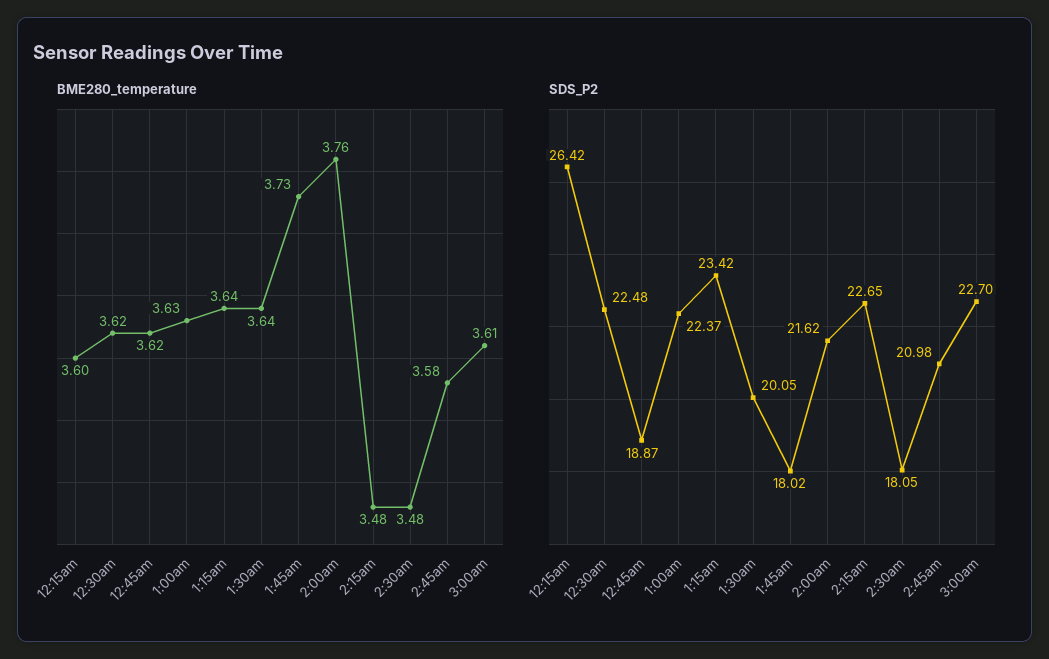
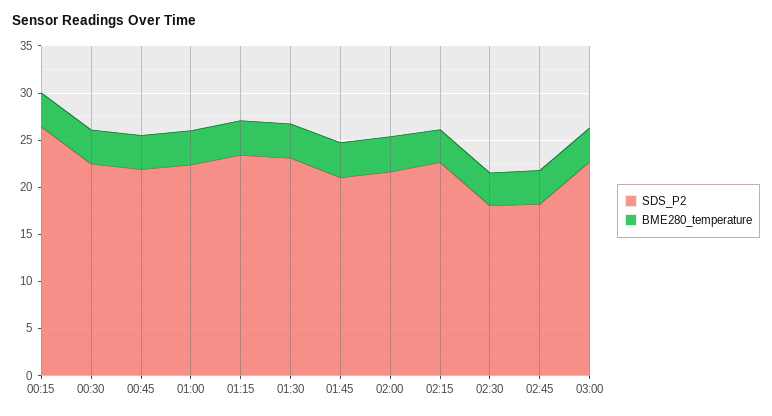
  {
    "BME280_temperature": {
      "12:15am": 3.6,
      "12:30am": 3.62,
      "12:45am": 3.62,
      "1:00am": 3.63,
      "1:15am": 3.64,
      "1:30am": 3.64,
      "1:45am": 3.73,
      "2:00am": 3.76,
      "2:15am": 3.48,
      "2:30am": 3.48,
      "2:45am": 3.58,
      "3:00am": 3.61
    },
    "SDS_P2": {
      "12:15am": 26.42,
      "12:30am": 22.48,
-     "12:45am": 18.87,
+     "12:45am": 22,
      "1:00am": 22.37,
      "1:15am": 23.42,
-     "1:30am": 20.05,
+     "1:30am": 23,
-     "1:45am": 18.02,
+     "1:45am": 21,
      "2:00am": 21.62,
      "2:15am": 22.65,
      "2:30am": 18.05,
-     "2:45am": 20.98,
+     "2:45am": 18,
      "3:00am": 22.7
    }
  }

